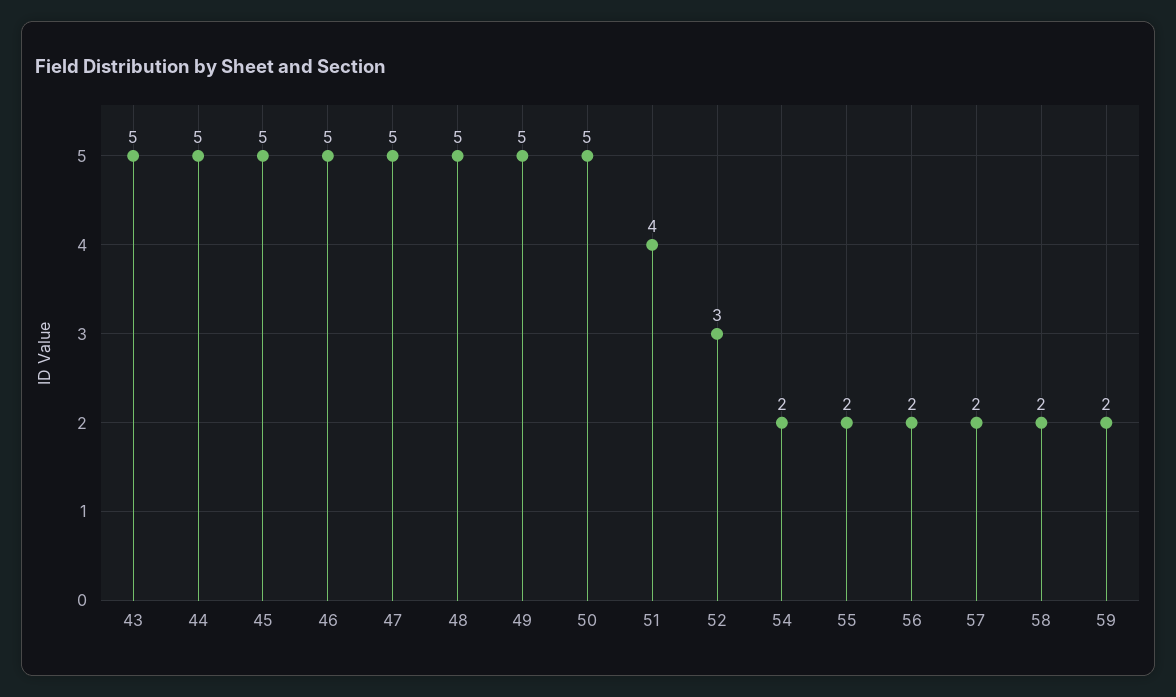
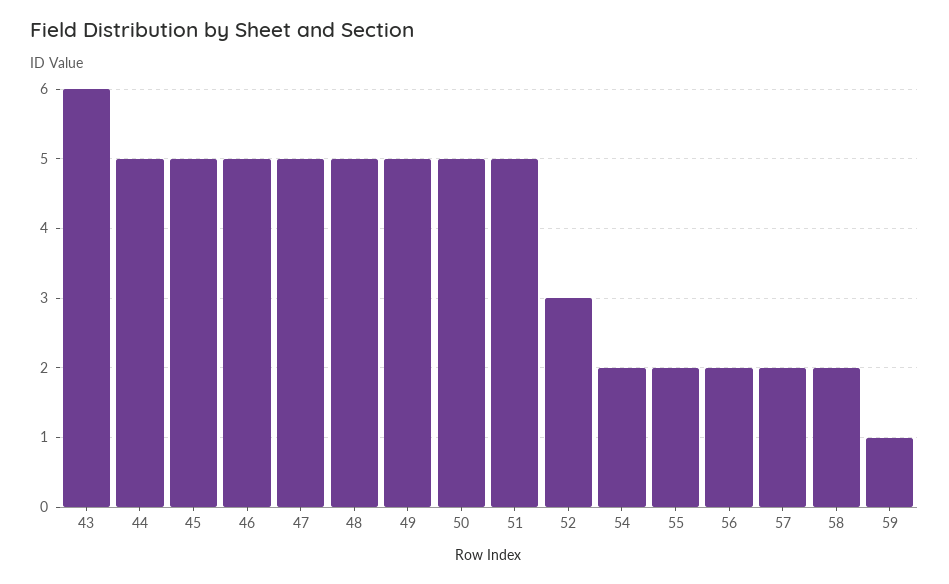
  {
-   "43": 5,
+   "43": 6,
    "44": 5,
    "45": 5,
    "46": 5,
    "47": 5,
    "48": 5,
    "49": 5,
    "50": 5,
-   "51": 4,
+   "51": 5,
    "52": 3,
    "54": 2,
    "55": 2,
    "56": 2,
    "57": 2,
    "58": 2,
-   "59": 2
+   "59": 1
  }

